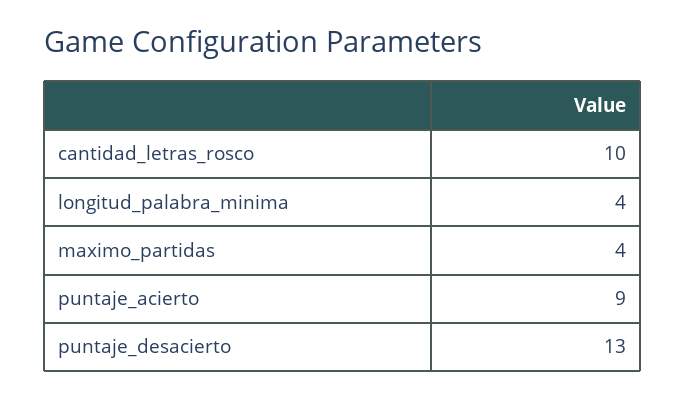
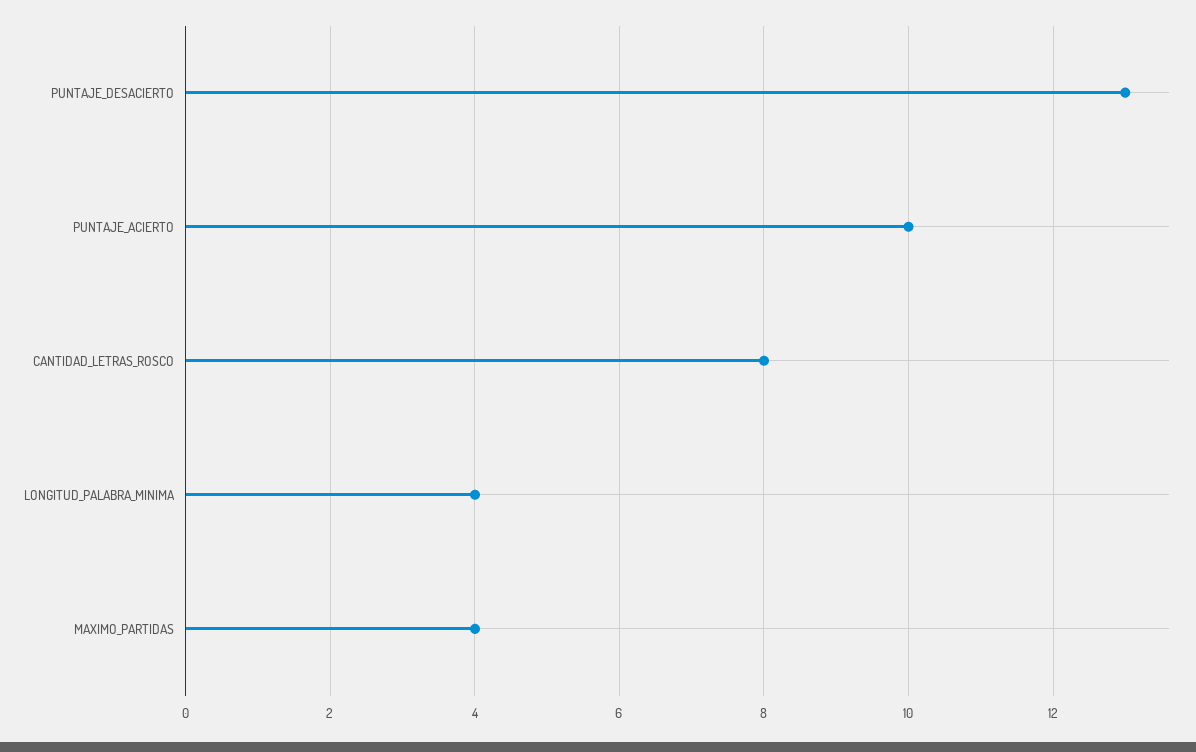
  {
-   "cantidad_letras_rosco": 10,
+   "cantidad_letras_rosco": 8,
    "longitud_palabra_minima": 4,
    "maximo_partidas": 4,
-   "puntaje_acierto": 9,
+   "puntaje_acierto": 10,
    "puntaje_desacierto": 13
  }

